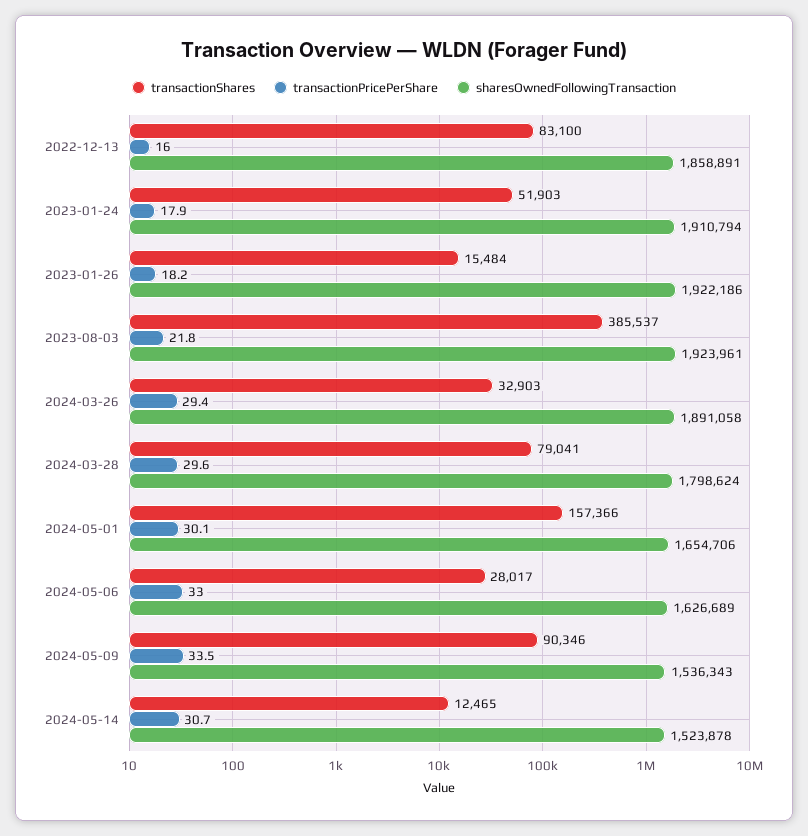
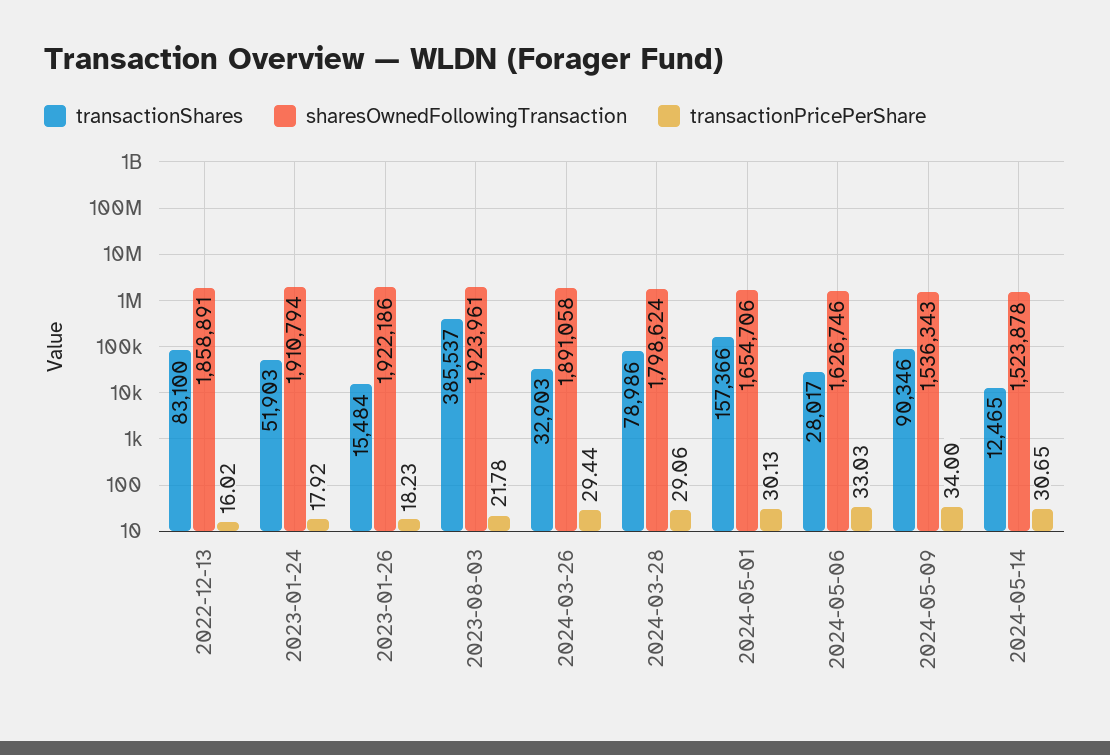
  {
    "transactionShares": {
      "2022-12-13": 83100,
      "2023-01-24": 51903,
      "2023-01-26": 15484,
      "2023-08-03": 385537,
      "2024-03-26": 32903,
-     "2024-03-28": 79041,
+     "2024-03-28": 78986,
      "2024-05-01": 157366,
      "2024-05-06": 28017,
      "2024-05-09": 90346,
      "2024-05-14": 12465
    },
    "transactionPricePerShare": {
      "2022-12-13": 16.02,
      "2023-01-24": 17.92,
      "2023-01-26": 18.23,
      "2023-08-03": 21.78,
      "2024-03-26": 29.44,
-     "2024-03-28": 29.6,
+     "2024-03-28": 29.06,
      "2024-05-01": 30.13,
      "2024-05-06": 33.03,
-     "2024-05-09": 33.5,
+     "2024-05-09": 34,
      "2024-05-14": 30.65
    },
    "sharesOwnedFollowingTransaction": {
      "2022-12-13": 1858891,
      "2023-01-24": 1910794,
      "2023-01-26": 1922186,
      "2023-08-03": 1923961,
      "2024-03-26": 1891058,
      "2024-03-28": 1798624,
      "2024-05-01": 1654706,
-     "2024-05-06": 1626689,
+     "2024-05-06": 1626746,
      "2024-05-09": 1536343,
      "2024-05-14": 1523878
    }
  }

